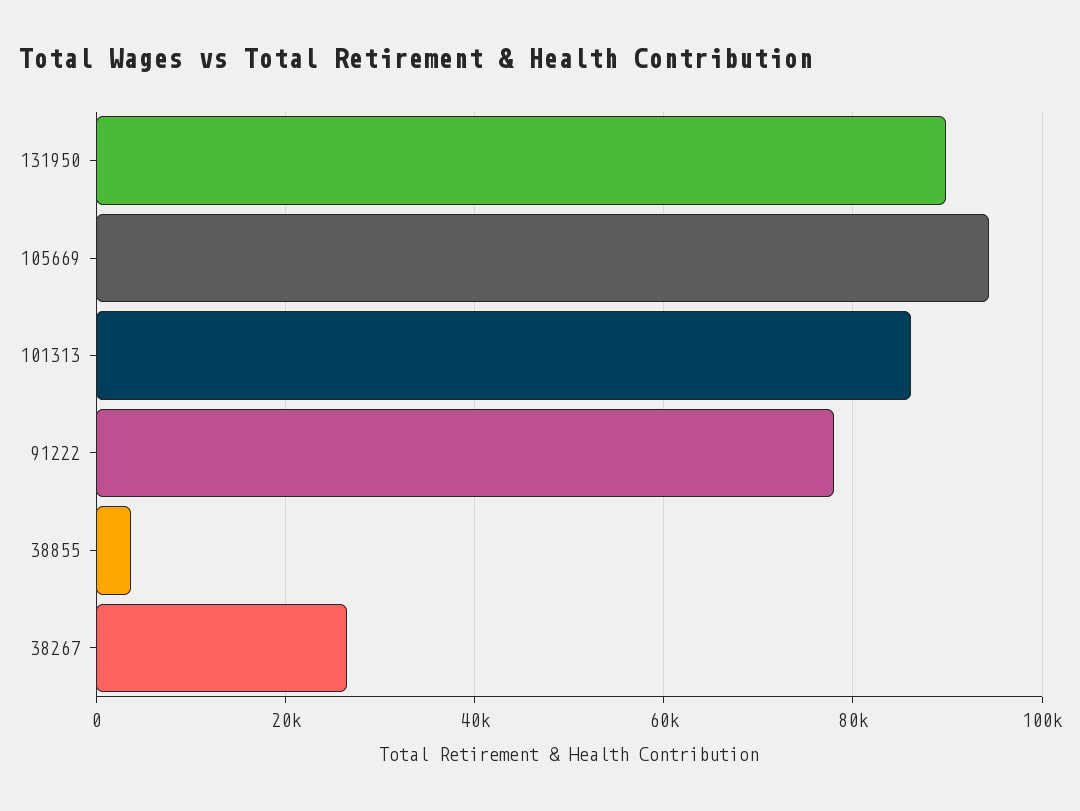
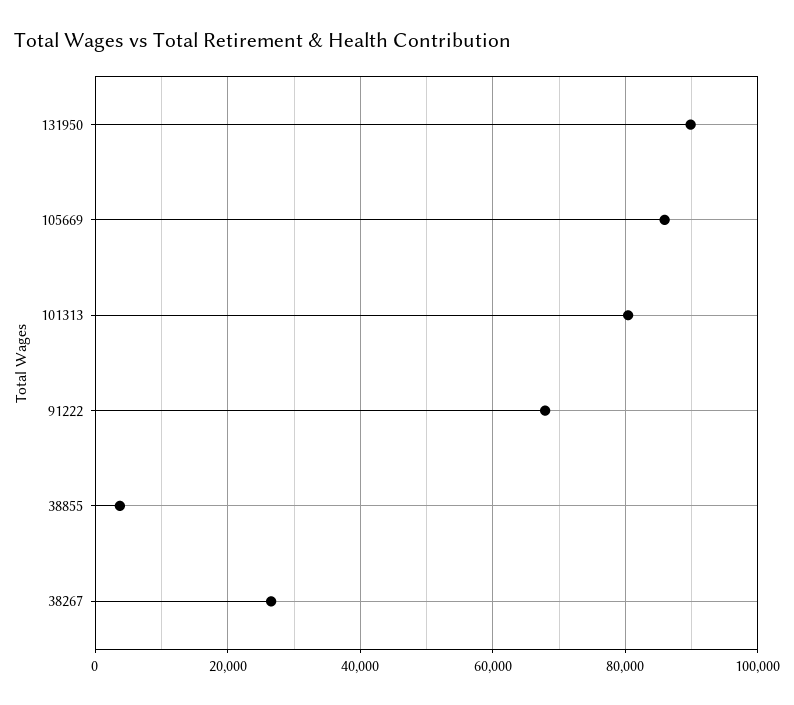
  {
    "131950": 90000,
-   "105669": 94000,
+   "105669": 86000,
-   "101313": 86000,
+   "101313": 80000,
-   "91222": 78000,
+   "91222": 68000,
    "38855": 4000,
    "38267": 26000
  }

